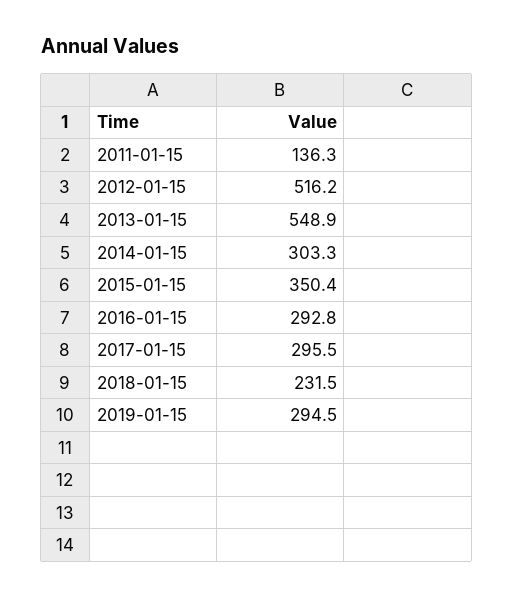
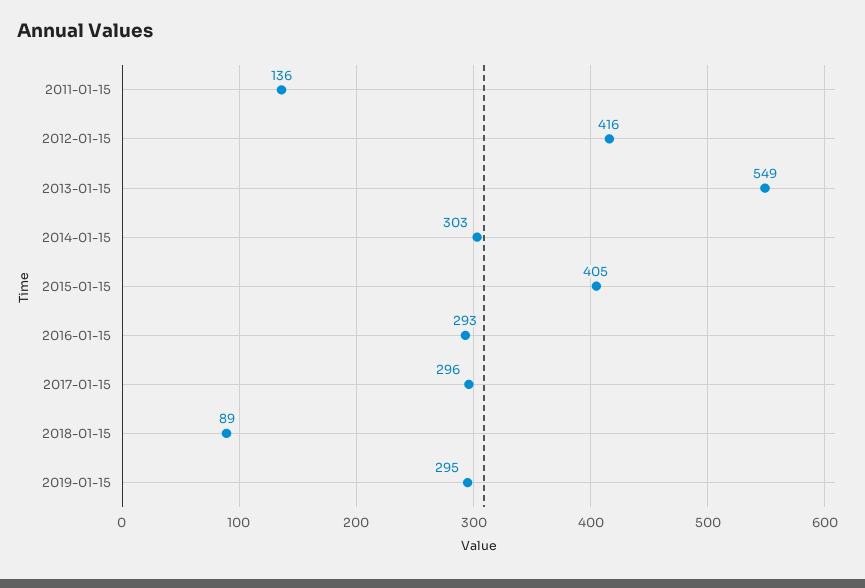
  {
    "2011-01-15": 136.3,
-   "2012-01-15": 516.2,
+   "2012-01-15": 416,
    "2013-01-15": 548.9,
    "2014-01-15": 303.3,
-   "2015-01-15": 350.4,
+   "2015-01-15": 405,
    "2016-01-15": 292.8,
    "2017-01-15": 295.5,
-   "2018-01-15": 231.5,
+   "2018-01-15": 89,
    "2019-01-15": 294.5
  }

